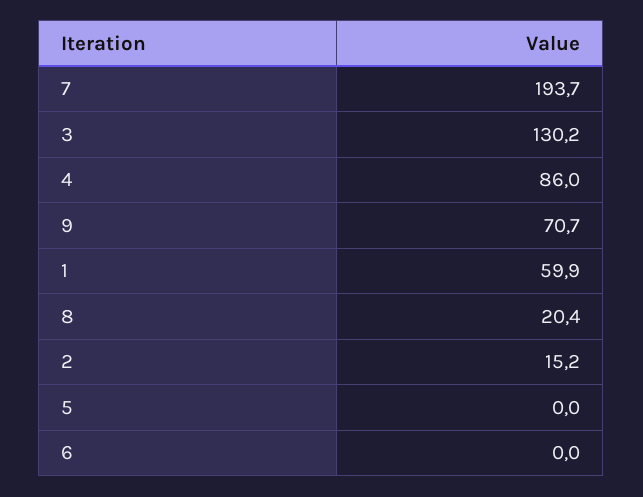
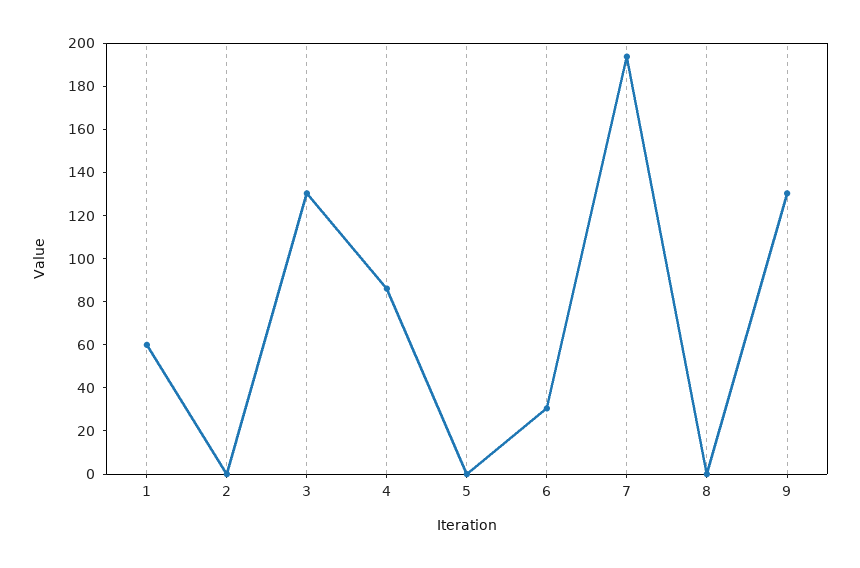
  {
    "7": 193.7,
    "3": 130.2,
    "4": 86,
-   "9": 70.7,
+   "9": 130,
    "1": 59.9,
-   "8": 20.4,
+   "8": 0,
-   "2": 15.2,
+   "2": 0,
    "5": 0,
-   "6": 0
+   "6": 30
  }

